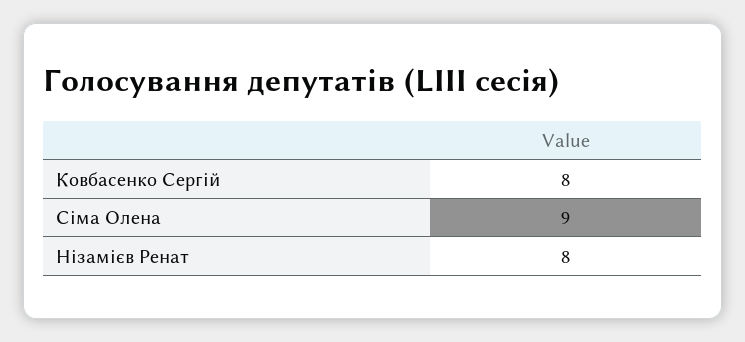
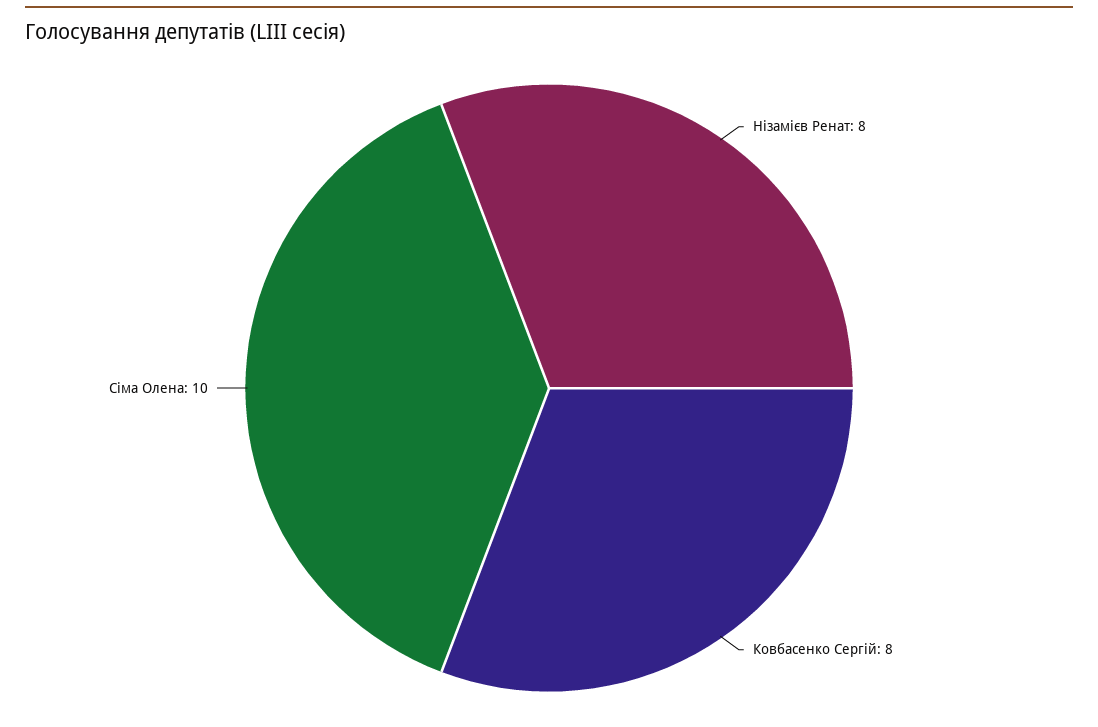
  {
    "Ковбасенко Сергій": 8,
-   "Сіма Олена": 9,
+   "Сіма Олена": 10,
    "Нізамієв Ренат": 8
  }

